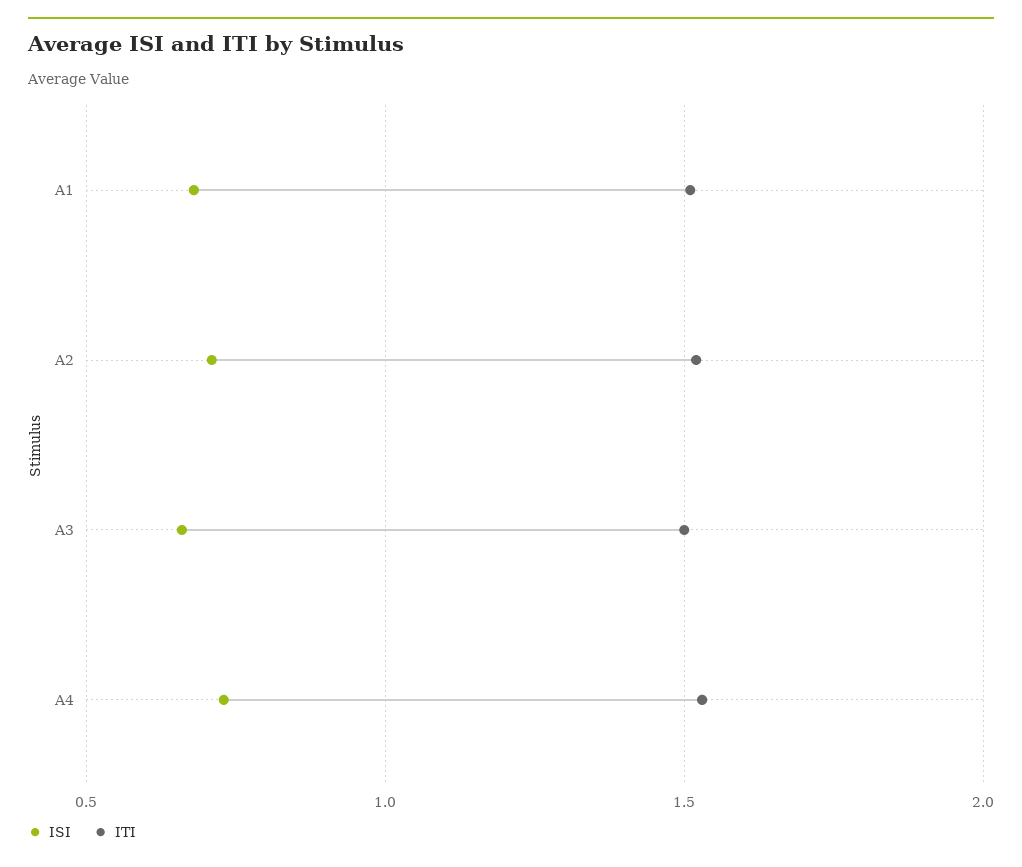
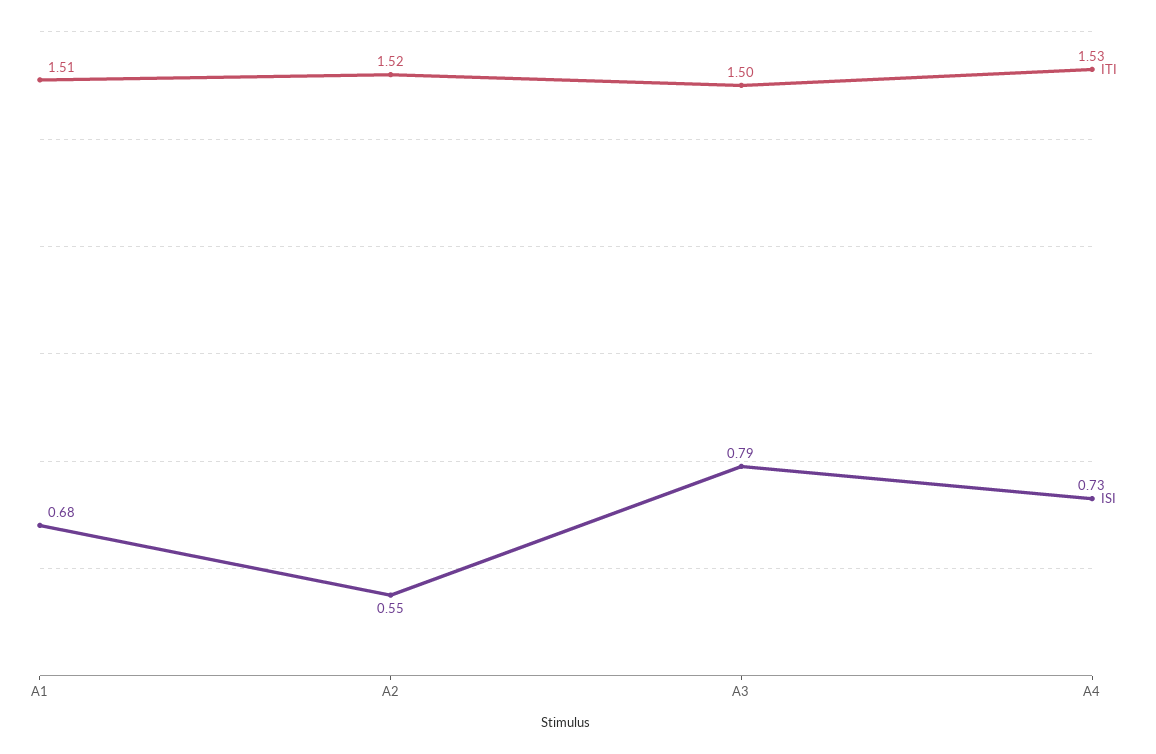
  {
    "ISI": {
      "A1": 0.68,
-     "A2": 0.7,
+     "A2": 0.55,
-     "A3": 0.65,
+     "A3": 0.79,
      "A4": 0.73
    },
    "ITI": {
      "A1": 1.51,
      "A2": 1.52,
      "A3": 1.5,
      "A4": 1.53
    }
  }

